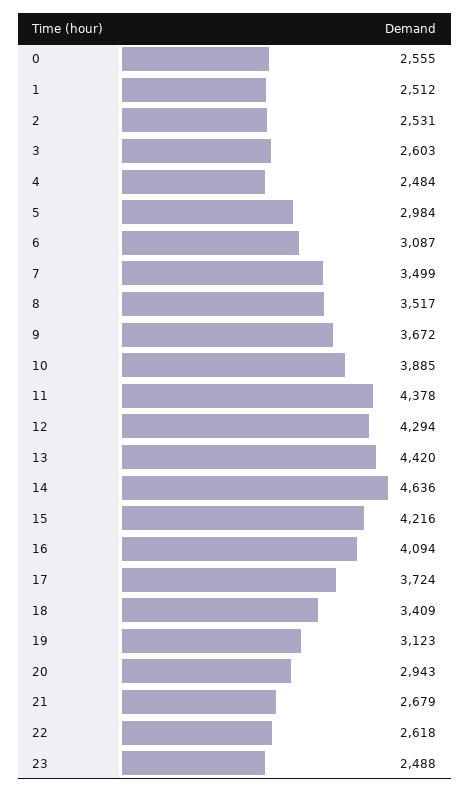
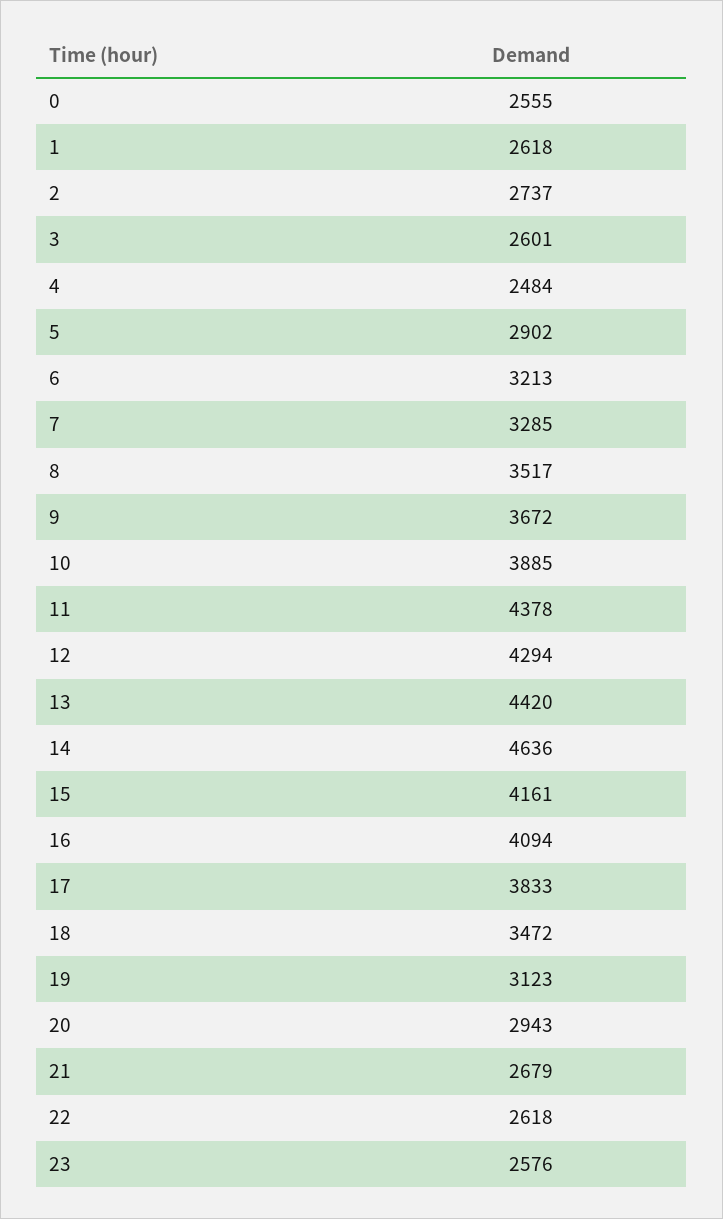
  {
    "0": 2555,
-   "1": 2512,
+   "1": 2618,
-   "2": 2531,
+   "2": 2737,
-   "3": 2603,
+   "3": 2601,
    "4": 2484,
-   "5": 2984,
+   "5": 2902,
-   "6": 3087,
+   "6": 3213,
-   "7": 3499,
+   "7": 3285,
    "8": 3517,
    "9": 3672,
    "10": 3885,
    "11": 4378,
    "12": 4294,
    "13": 4420,
    "14": 4636,
-   "15": 4216,
+   "15": 4161,
    "16": 4094,
-   "17": 3724,
+   "17": 3833,
-   "18": 3409,
+   "18": 3472,
    "19": 3123,
    "20": 2943,
    "21": 2679,
    "22": 2618,
-   "23": 2488
+   "23": 2576
  }

